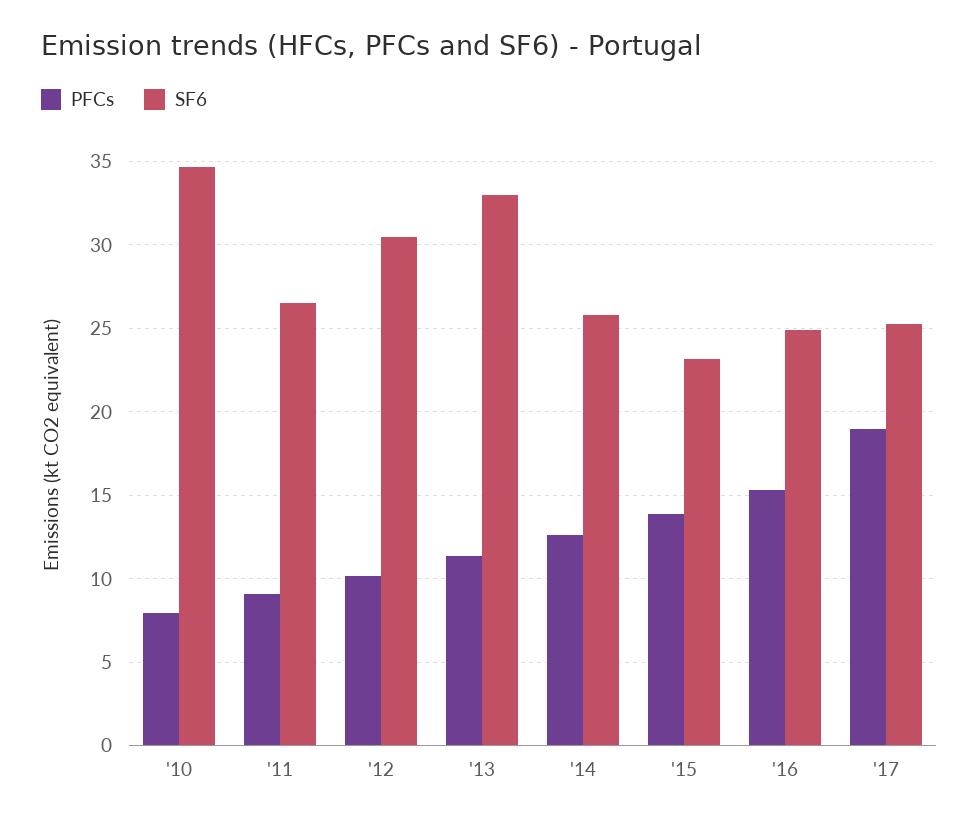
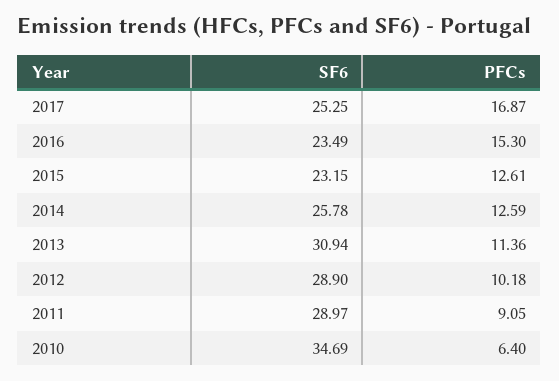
  {
    "PFCs": {
-     "'10": 8,
+     "'10": 6.4,
      "'11": 9.05,
      "'12": 10.18,
      "'13": 11.36,
      "'14": 12.59,
-     "'15": 14,
+     "'15": 12.61,
      "'16": 15.3,
-     "'17": 19
+     "'17": 16.87
    },
    "SF6": {
      "'10": 34.69,
-     "'11": 26.5,
+     "'11": 28.97,
-     "'12": 30.5,
+     "'12": 28.9,
-     "'13": 33,
+     "'13": 30.94,
      "'14": 25.78,
      "'15": 23.15,
-     "'16": 25,
+     "'16": 23.49,
      "'17": 25.25
    }
  }

